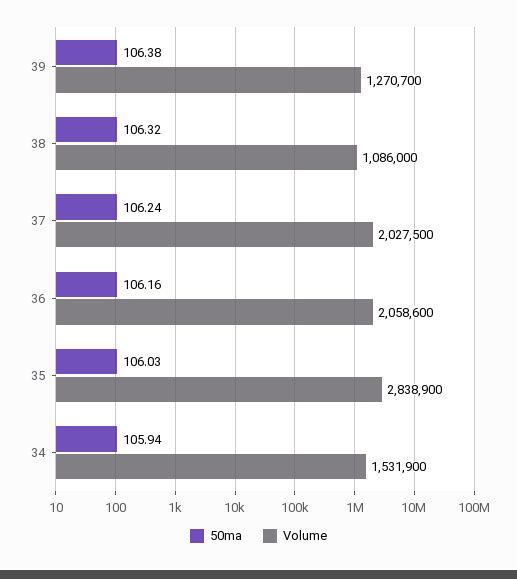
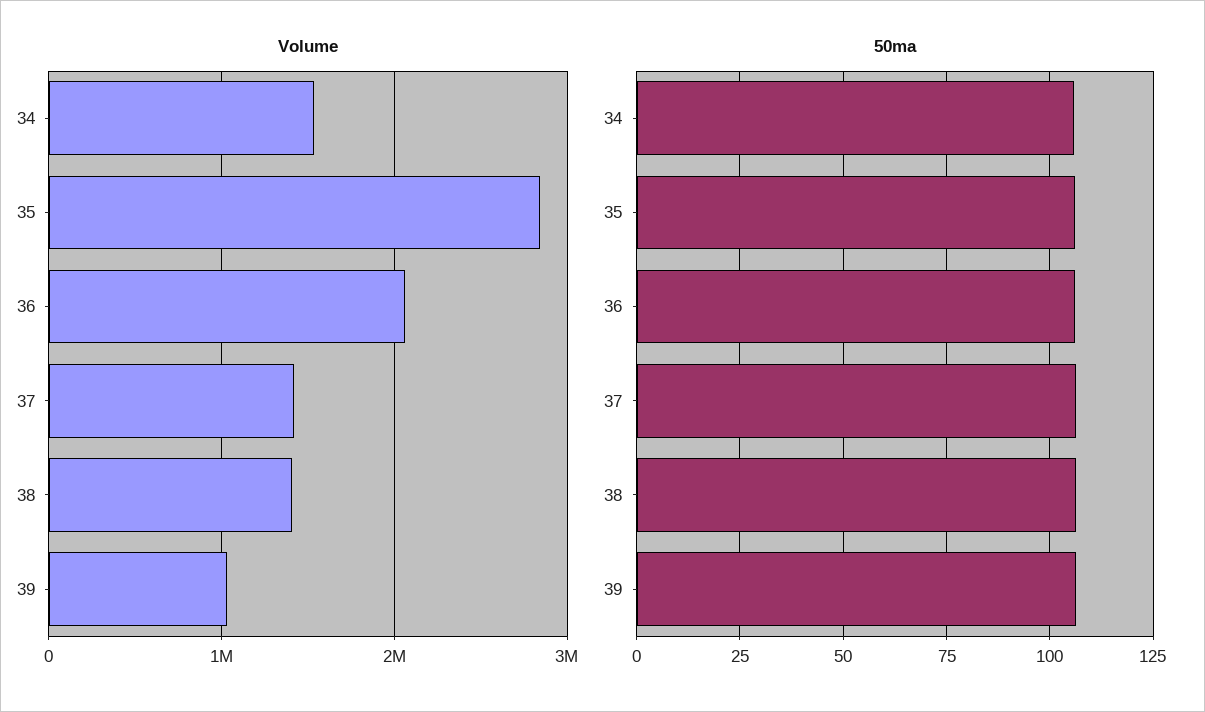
  {
    "50ma": {
      "39": 106.38,
      "38": 106.32,
      "37": 106.24,
      "36": 106.16,
      "35": 106.03,
      "34": 105.94
    },
    "Volume": {
-     "39": 1270700,
+     "39": 1000000,
-     "38": 1086000,
+     "38": 1400000,
-     "37": 2027500,
+     "37": 1400000,
      "36": 2058600,
      "35": 2838900,
      "34": 1531900
    }
  }

